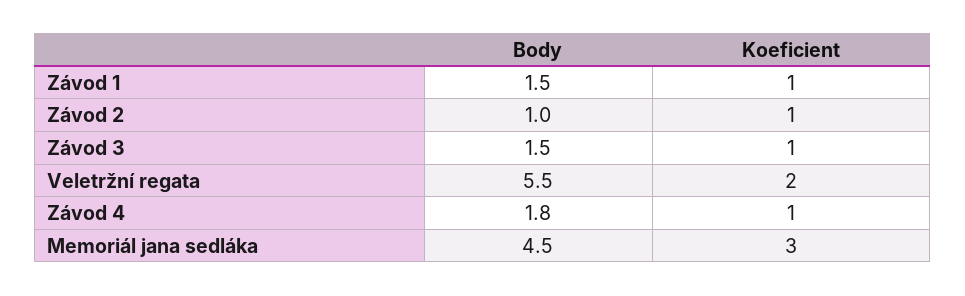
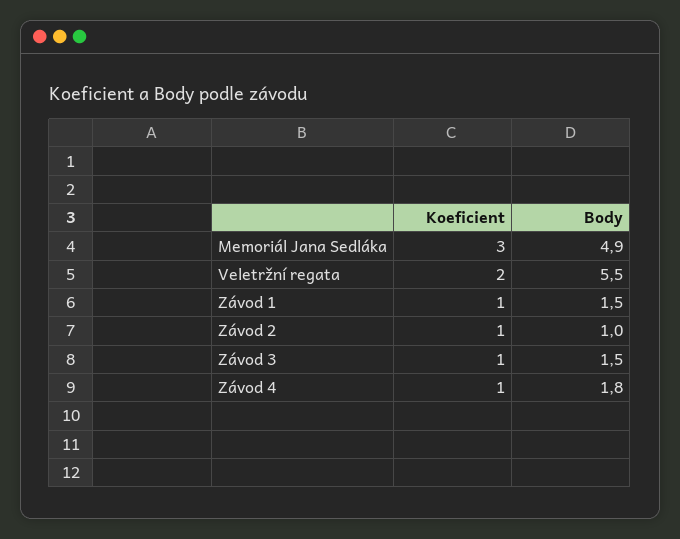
  {
    "Body": {
      "Závod 1": 1.5,
      "Závod 2": 1,
      "Závod 3": 1.5,
      "Veletržní regata": 5.5,
      "Závod 4": 1.8,
-     "Memoriál jana sedláka": 4.5
+     "Memoriál jana sedláka": 4.9
    },
    "Koeficient": {
      "Závod 1": 1,
      "Závod 2": 1,
      "Závod 3": 1,
      "Veletržní regata": 2,
      "Závod 4": 1,
      "Memoriál jana sedláka": 3
    }
  }

